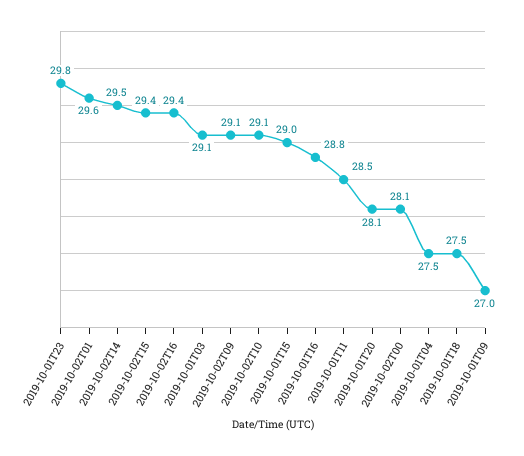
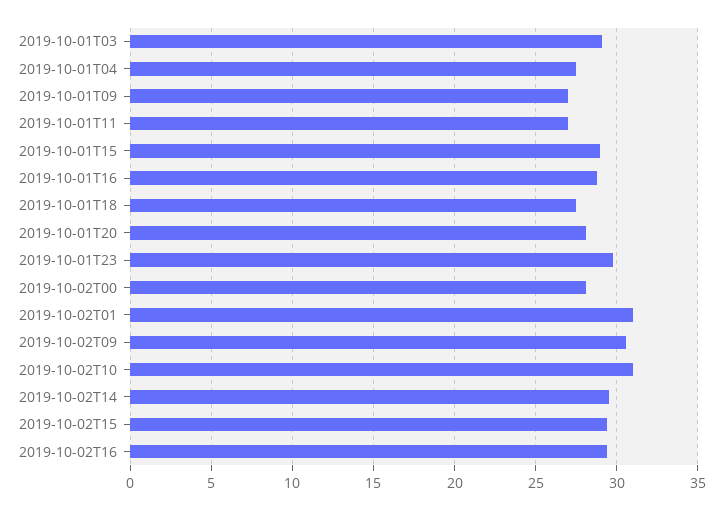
  {
    "2019-10-01T23": 29.8,
-   "2019-10-02T01": 29.6,
+   "2019-10-02T01": 31,
    "2019-10-02T14": 29.5,
    "2019-10-02T15": 29.4,
    "2019-10-02T16": 29.4,
    "2019-10-01T03": 29.1,
-   "2019-10-02T09": 29.1,
+   "2019-10-02T09": 30.5,
-   "2019-10-02T10": 29.1,
+   "2019-10-02T10": 31,
    "2019-10-01T15": 29,
    "2019-10-01T16": 28.8,
-   "2019-10-01T11": 28.5,
+   "2019-10-01T11": 27,
    "2019-10-01T20": 28.1,
    "2019-10-02T00": 28.1,
    "2019-10-01T04": 27.5,
    "2019-10-01T18": 27.5,
    "2019-10-01T09": 27
  }

